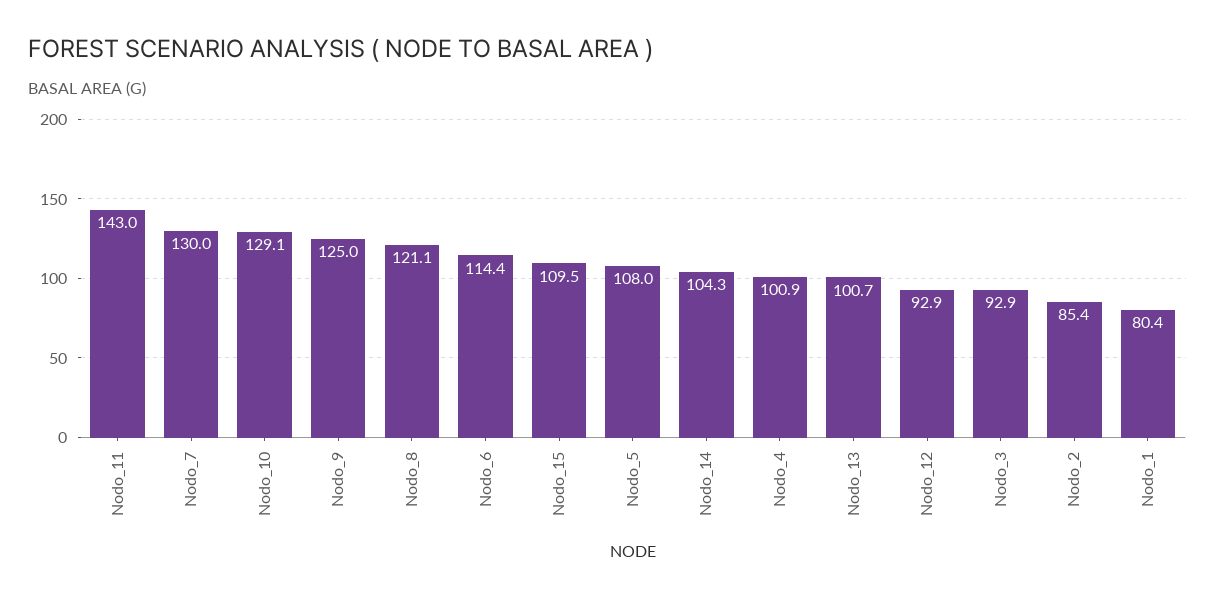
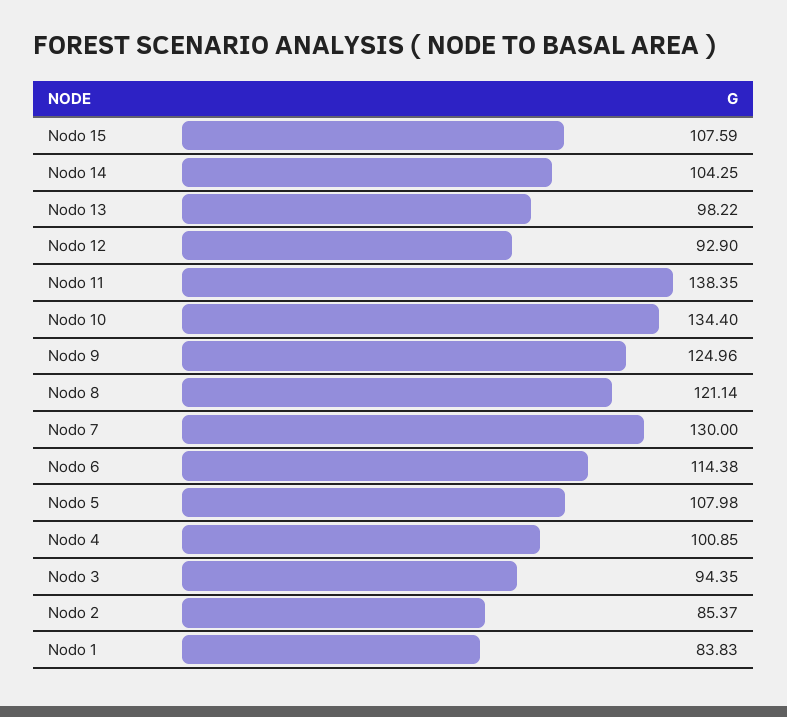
  {
-   "Nodo_11": 143,
+   "Nodo_11": 138.35,
    "Nodo_7": 130,
-   "Nodo_10": 129.1,
+   "Nodo_10": 134.4,
    "Nodo_9": 124.96,
    "Nodo_8": 121.14,
    "Nodo_6": 114.38,
-   "Nodo_15": 109.5,
+   "Nodo_15": 107.59,
    "Nodo_5": 107.98,
    "Nodo_14": 104.25,
    "Nodo_4": 100.85,
-   "Nodo_13": 100.7,
+   "Nodo_13": 98.22,
    "Nodo_12": 92.9,
-   "Nodo_3": 92.9,
+   "Nodo_3": 94.35,
    "Nodo_2": 85.37,
-   "Nodo_1": 80.4
+   "Nodo_1": 83.83
  }

